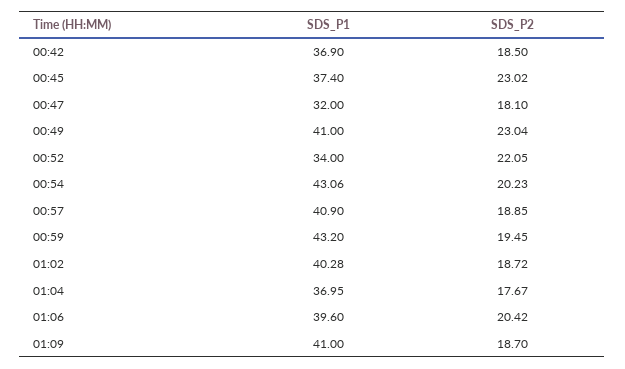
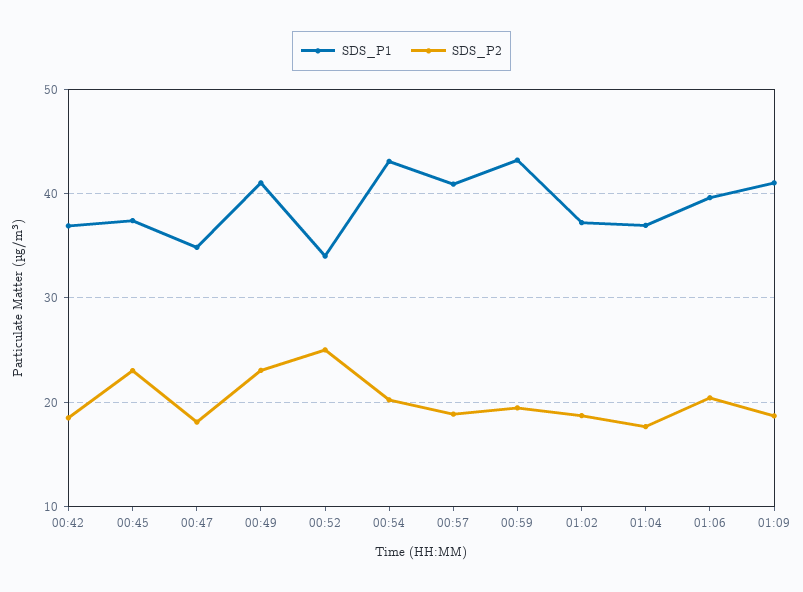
  {
    "SDS_P1": {
      "00:42": 36.9,
      "00:45": 37.4,
-     "00:47": 32,
+     "00:47": 35,
      "00:49": 41,
      "00:52": 34,
      "00:54": 43.06,
      "00:57": 40.9,
      "00:59": 43.2,
-     "01:02": 40.28,
+     "01:02": 37,
      "01:04": 36.95,
      "01:06": 39.6,
      "01:09": 41
    },
    "SDS_P2": {
      "00:42": 18.5,
      "00:45": 23.02,
      "00:47": 18.1,
      "00:49": 23.04,
-     "00:52": 22.05,
+     "00:52": 25,
      "00:54": 20.23,
      "00:57": 18.85,
      "00:59": 19.45,
      "01:02": 18.72,
      "01:04": 17.67,
      "01:06": 20.42,
      "01:09": 18.7
    }
  }

